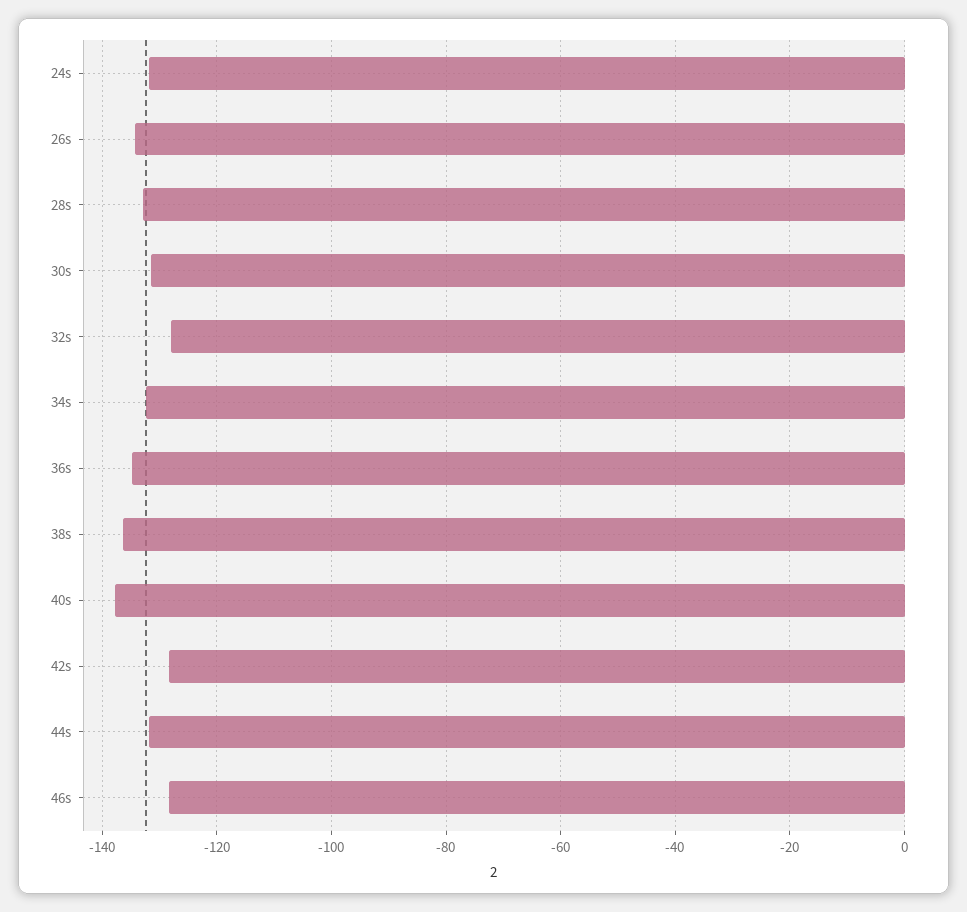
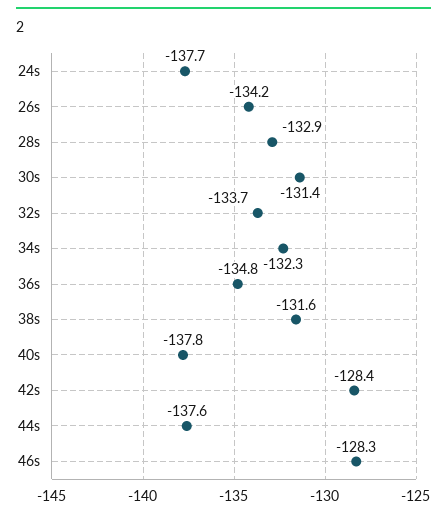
  {
-   "24s": -132,
+   "24s": -137.7,
    "26s": -134.2,
    "28s": -132.9,
    "30s": -131.4,
-   "32s": -128,
+   "32s": -133.7,
    "34s": -132.3,
    "36s": -134.8,
-   "38s": -136,
+   "38s": -131.6,
    "40s": -137.8,
    "42s": -128.4,
-   "44s": -132,
+   "44s": -137.6,
    "46s": -128.3
  }

